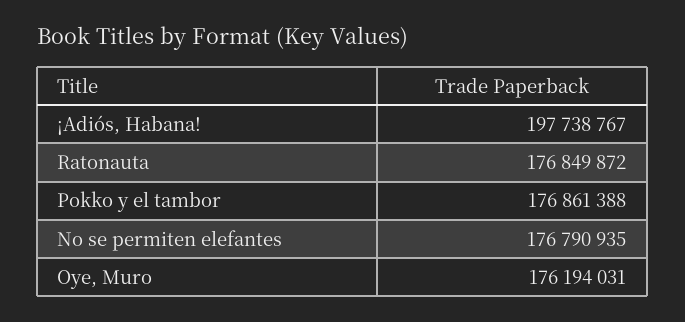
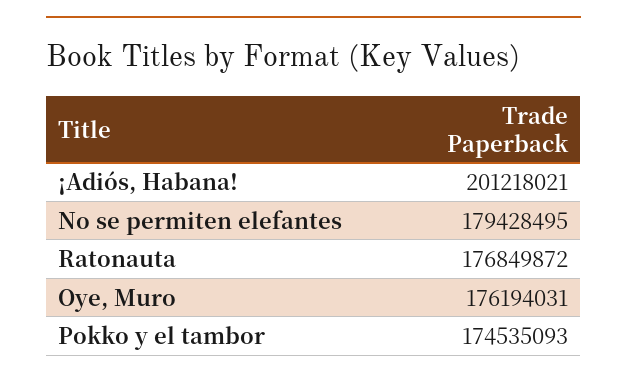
  {
-   "¡Adiós, Habana!": 197738767,
+   "¡Adiós, Habana!": 201218021,
    "Ratonauta": 176849872,
-   "Pokko y el tambor": 176861388,
+   "Pokko y el tambor": 174535093,
-   "No se permiten elefantes": 176790935,
+   "No se permiten elefantes": 179428495,
    "Oye, Muro": 176194031
  }

